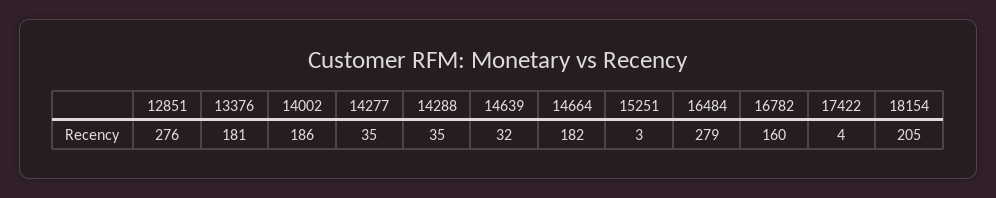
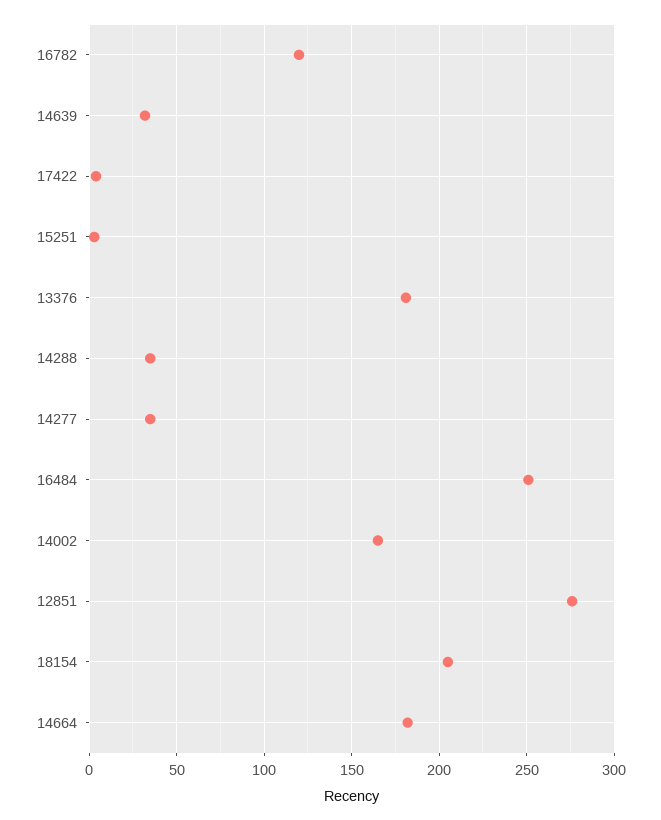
  {
    "12851": 276,
    "13376": 181,
-   "14002": 186,
+   "14002": 165,
    "14277": 35,
    "14288": 35,
    "14639": 32,
    "14664": 182,
    "15251": 3,
-   "16484": 279,
+   "16484": 250,
-   "16782": 160,
+   "16782": 120,
    "17422": 4,
    "18154": 205
  }

